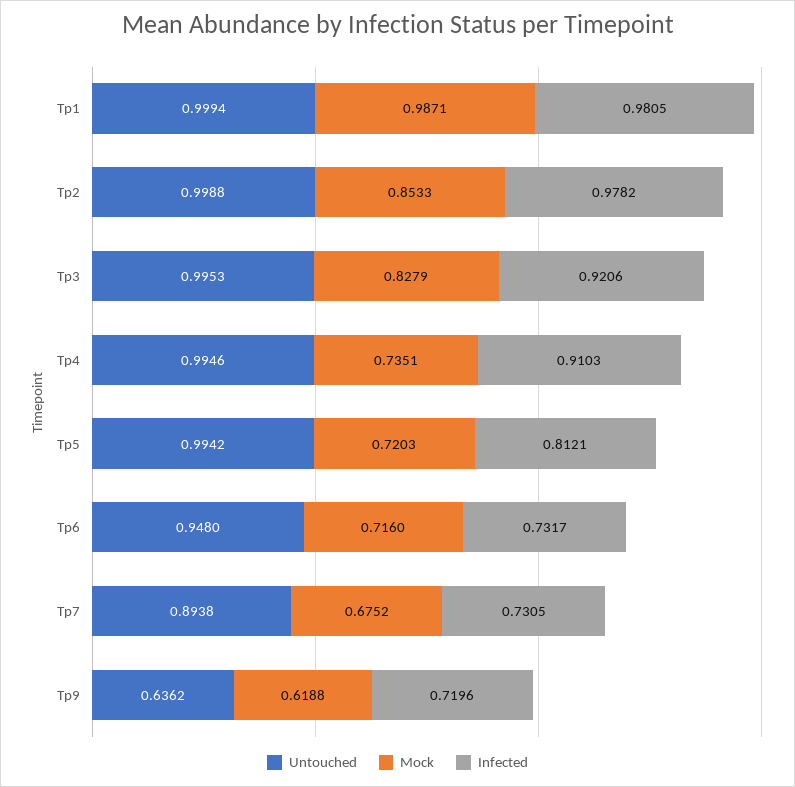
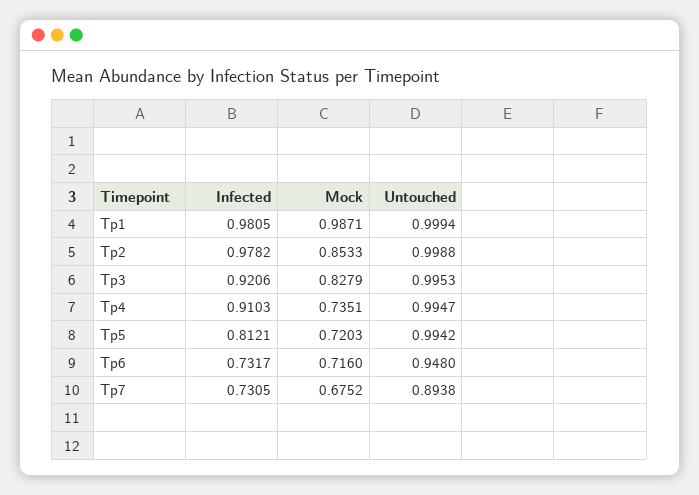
  {
    "Untouched": {
      "Tp1": 0.9994,
      "Tp2": 0.9988,
      "Tp3": 0.9953,
-     "Tp4": 0.9946,
+     "Tp4": 0.9947,
      "Tp5": 0.9942,
      "Tp6": 0.948,
-     "Tp7": 0.8938,
+     "Tp7": 0.8938
-     "Tp9": 0.6362
    },
    "Mock": {
      "Tp1": 0.9871,
      "Tp2": 0.8533,
      "Tp3": 0.8279,
      "Tp4": 0.7351,
      "Tp5": 0.7203,
      "Tp6": 0.716,
-     "Tp7": 0.6752,
+     "Tp7": 0.6752
-     "Tp9": 0.6188
    },
    "Infected": {
      "Tp1": 0.9805,
      "Tp2": 0.9782,
      "Tp3": 0.9206,
      "Tp4": 0.9103,
      "Tp5": 0.8121,
      "Tp6": 0.7317,
-     "Tp7": 0.7305,
+     "Tp7": 0.7305
-     "Tp9": 0.7196
    }
  }

